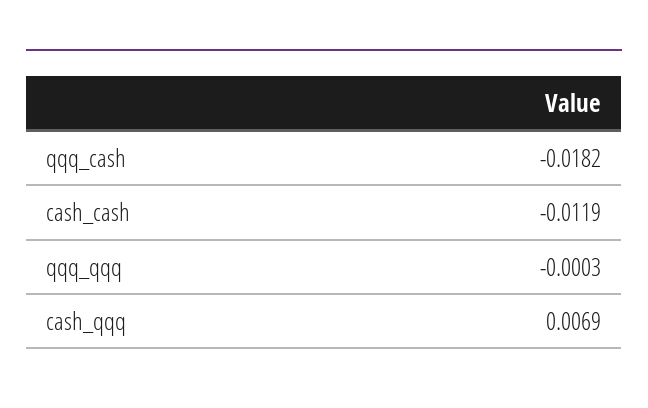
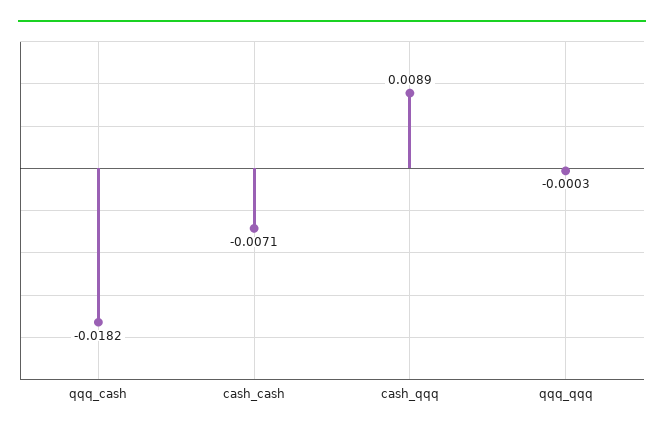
  {
    "qqq_cash": -0.0182,
-   "cash_cash": -0.0119,
+   "cash_cash": -0.0071,
    "qqq_qqq": -0.0003,
-   "cash_qqq": 0.0069
+   "cash_qqq": 0.0089
  }

